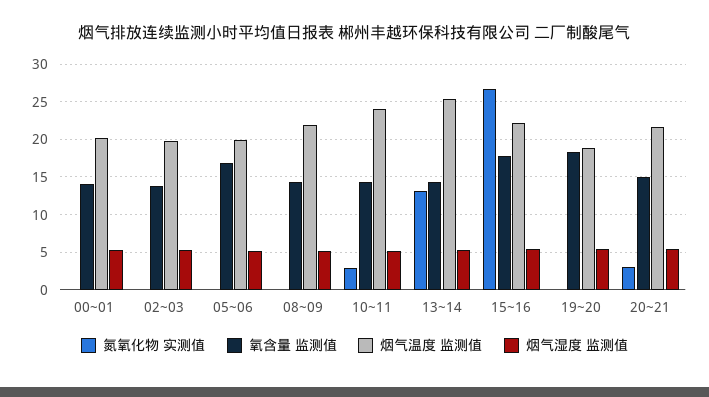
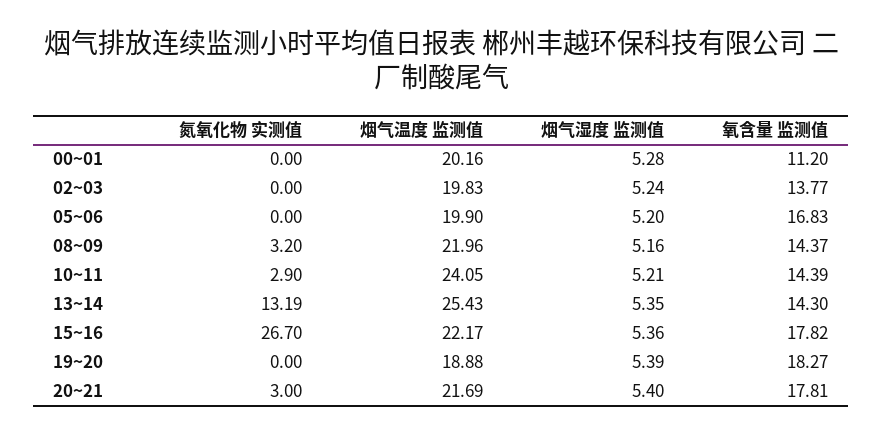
  {
    "氮氧化物 实测值": {
      "00~01": 0,
      "02~03": 0,
      "05~06": 0,
-     "08~09": 0,
+     "08~09": 3.2,
      "10~11": 2.9,
      "13~14": 13.19,
      "15~16": 26.7,
      "19~20": 0,
      "20~21": 3
    },
    "氧含量 监测值": {
-     "00~01": 14,
+     "00~01": 11.2,
      "02~03": 13.77,
      "05~06": 16.83,
      "08~09": 14.37,
      "10~11": 14.39,
      "13~14": 14.3,
      "15~16": 17.82,
      "19~20": 18.27,
-     "20~21": 15
+     "20~21": 17.81
    },
    "烟气温度 监测值": {
      "00~01": 20.16,
      "02~03": 19.83,
      "05~06": 19.9,
      "08~09": 21.96,
      "10~11": 24.05,
      "13~14": 25.43,
      "15~16": 22.17,
      "19~20": 18.88,
      "20~21": 21.69
    },
    "烟气湿度 监测值": {
      "00~01": 5.28,
      "02~03": 5.24,
      "05~06": 5.2,
      "08~09": 5.16,
      "10~11": 5.21,
      "13~14": 5.35,
      "15~16": 5.36,
      "19~20": 5.39,
      "20~21": 5.4
    }
  }

